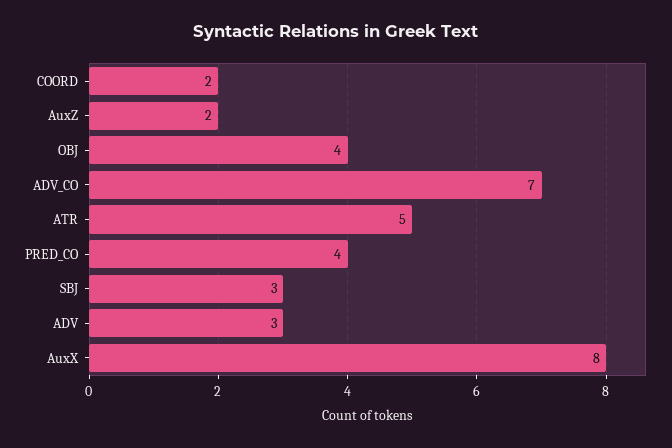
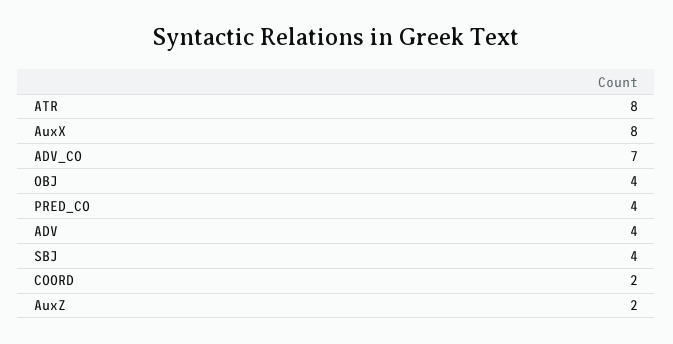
  {
    "COORD": 2,
    "AuxZ": 2,
    "OBJ": 4,
    "ADV_CO": 7,
-   "ATR": 5,
+   "ATR": 8,
    "PRED_CO": 4,
-   "SBJ": 3,
+   "SBJ": 4,
-   "ADV": 3,
+   "ADV": 4,
    "AuxX": 8
  }

